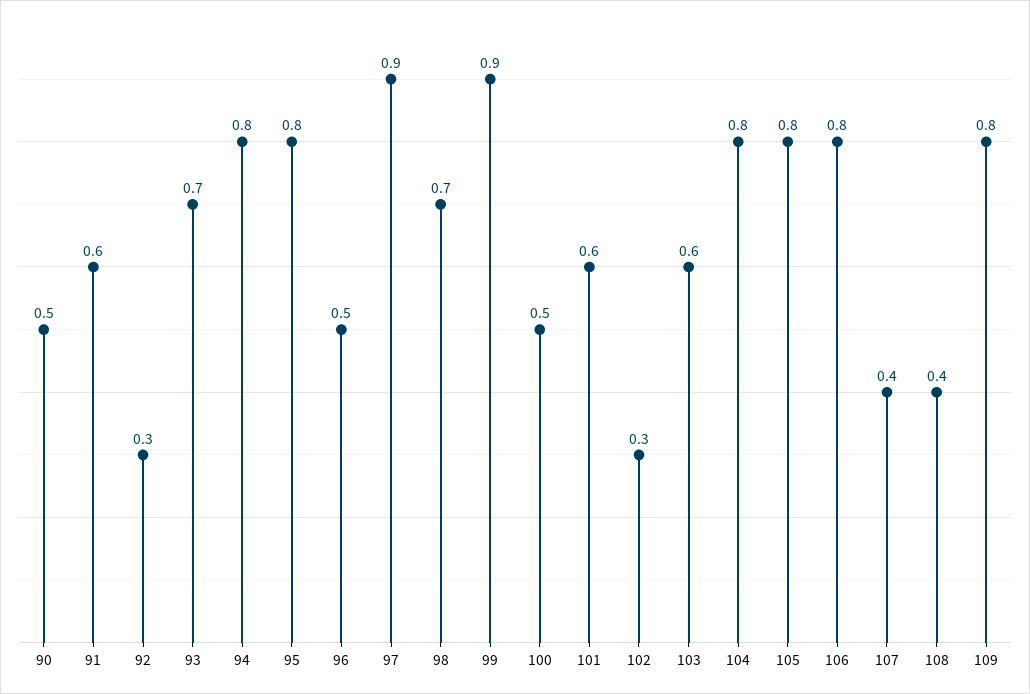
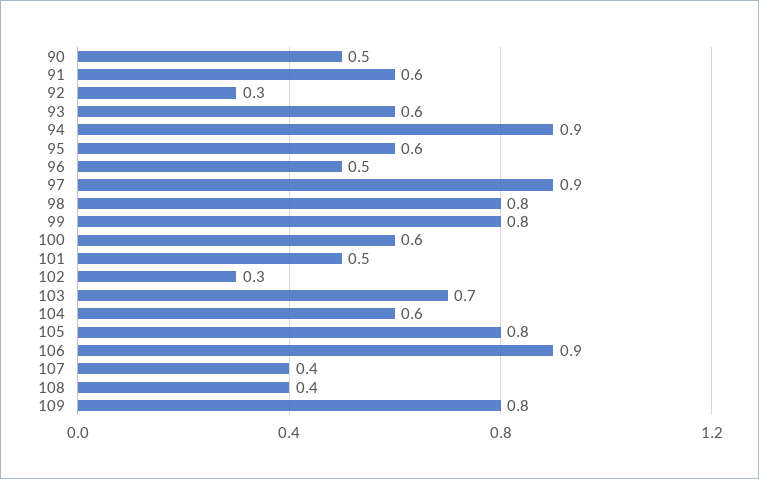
  {
    "90": 0.5,
    "91": 0.6,
    "92": 0.3,
-   "93": 0.7,
+   "93": 0.6,
-   "94": 0.8,
+   "94": 0.9,
-   "95": 0.8,
+   "95": 0.6,
    "96": 0.5,
    "97": 0.9,
-   "98": 0.7,
+   "98": 0.8,
-   "99": 0.9,
+   "99": 0.8,
-   "100": 0.5,
+   "100": 0.6,
-   "101": 0.6,
+   "101": 0.5,
    "102": 0.3,
-   "103": 0.6,
+   "103": 0.7,
-   "104": 0.8,
+   "104": 0.6,
    "105": 0.8,
-   "106": 0.8,
+   "106": 0.9,
    "107": 0.4,
    "108": 0.4,
    "109": 0.8
  }

